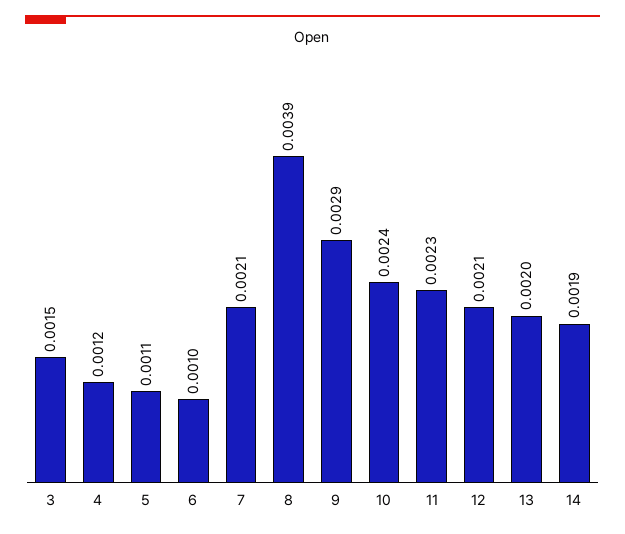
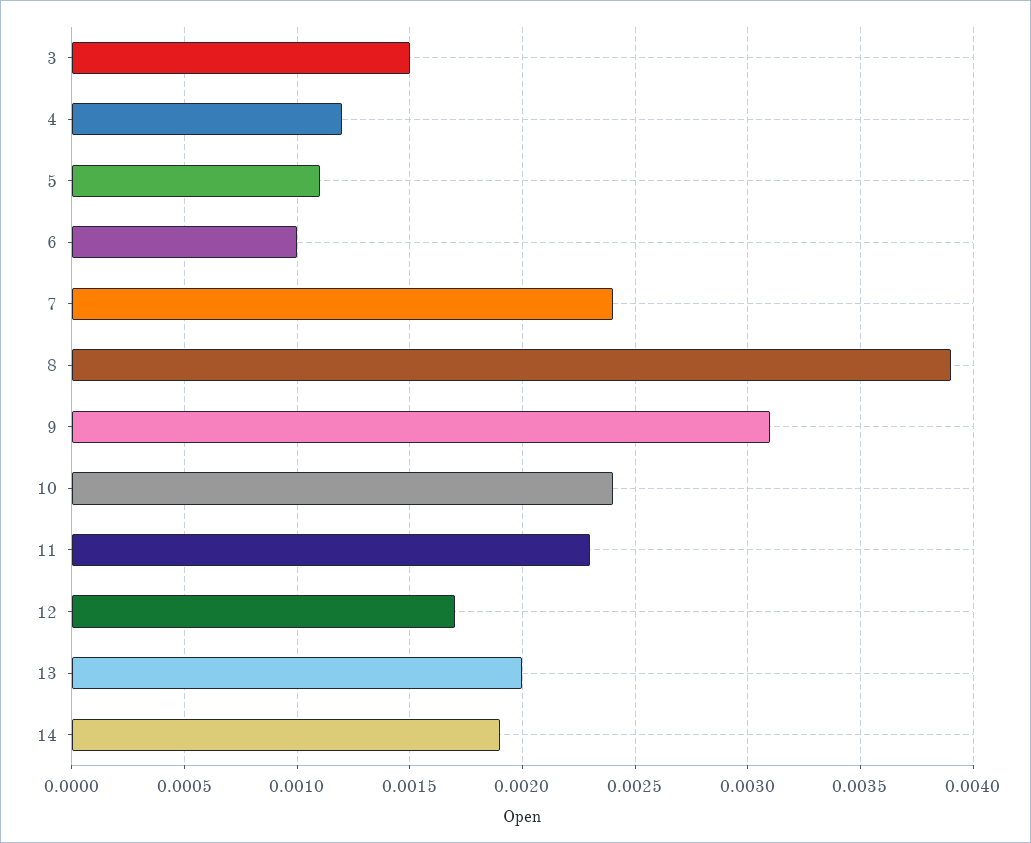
  {
    "3": 0.0015,
    "4": 0.0012,
    "5": 0.0011,
    "6": 0.001,
-   "7": 0.0021,
+   "7": 0.0024,
    "8": 0.0039,
-   "9": 0.0029,
+   "9": 0.0031,
    "10": 0.0024,
    "11": 0.0023,
-   "12": 0.0021,
+   "12": 0.0017,
    "13": 0.002,
    "14": 0.0019
  }

